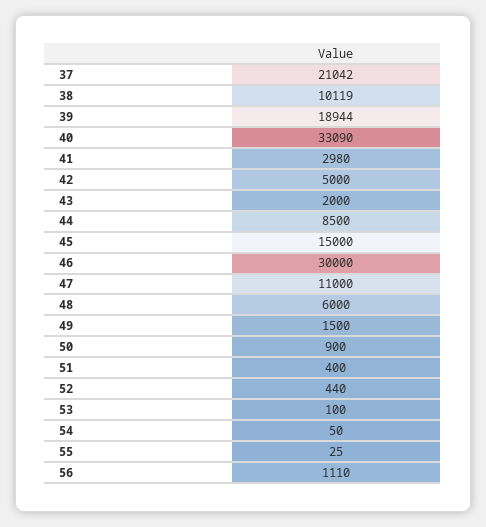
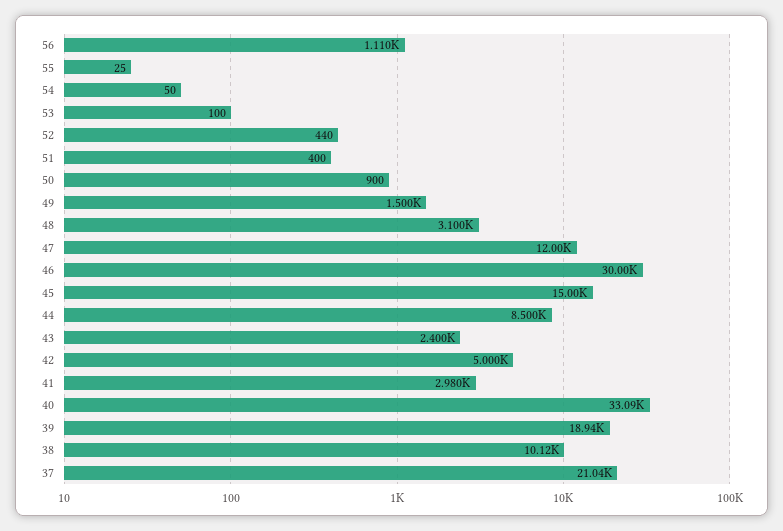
  {
    "37": 21042,
    "38": 10119,
    "39": 18944,
    "40": 33090,
    "41": 2980,
    "42": 5000,
-   "43": 2000,
+   "43": 2400,
    "44": 8500,
    "45": 15000,
    "46": 30000,
-   "47": 11000,
+   "47": 12000,
-   "48": 6000,
+   "48": 3100,
    "49": 1500,
    "50": 900,
    "51": 400,
    "52": 440,
    "53": 100,
    "54": 50,
    "55": 25,
    "56": 1110
  }

